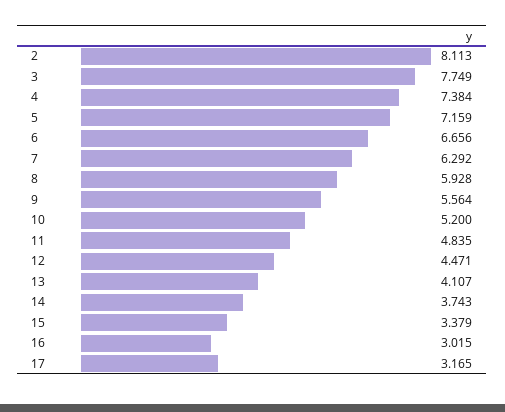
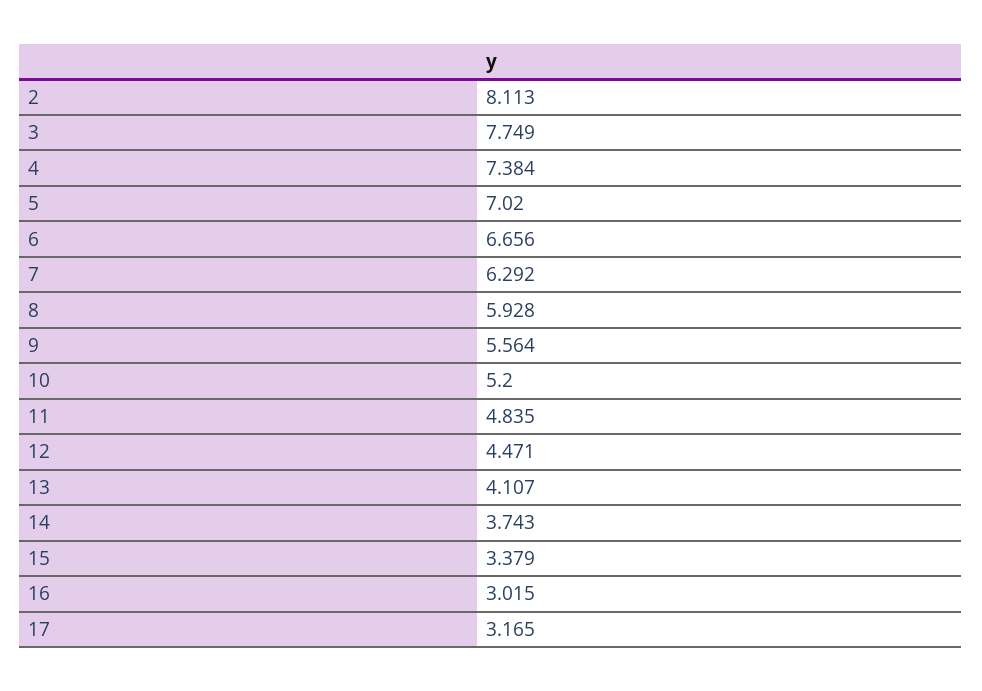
  {
    "2": 8.113,
    "3": 7.749,
    "4": 7.384,
-   "5": 7.159,
+   "5": 7.02,
    "6": 6.656,
    "7": 6.292,
    "8": 5.928,
    "9": 5.564,
    "10": 5.2,
    "11": 4.835,
    "12": 4.471,
    "13": 4.107,
    "14": 3.743,
    "15": 3.379,
    "16": 3.015,
    "17": 3.165
  }

